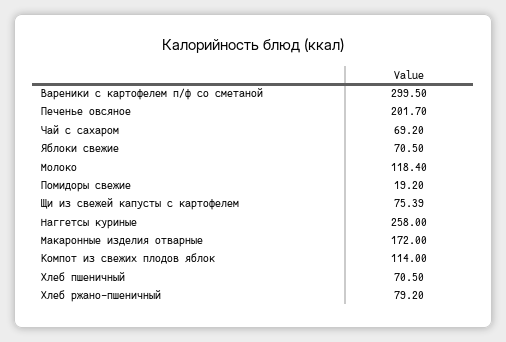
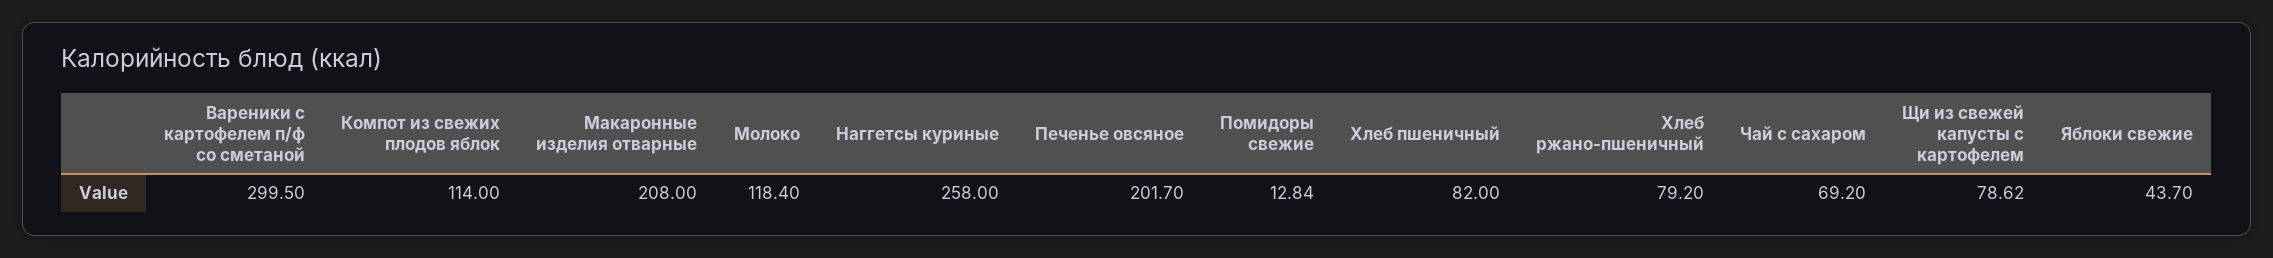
  {
    "Вареники с картофелем п/ф со сметаной": 299.5,
    "Печенье овсяное": 201.7,
    "Чай с сахаром": 69.2,
-   "Яблоки свежие": 70.5,
+   "Яблоки свежие": 43.7,
    "Молоко": 118.4,
-   "Помидоры свежие": 19.2,
+   "Помидоры свежие": 12.84,
-   "Щи из свежей капусты с картофелем": 75.39,
+   "Щи из свежей капусты с картофелем": 78.62,
    "Наггетсы куриные": 258,
-   "Макаронные изделия отварные": 172,
+   "Макаронные изделия отварные": 208,
    "Компот из свежих плодов яблок": 114,
-   "Хлеб пшеничный": 70.5,
+   "Хлеб пшеничный": 82,
    "Хлеб ржано-пшеничный": 79.2
  }

